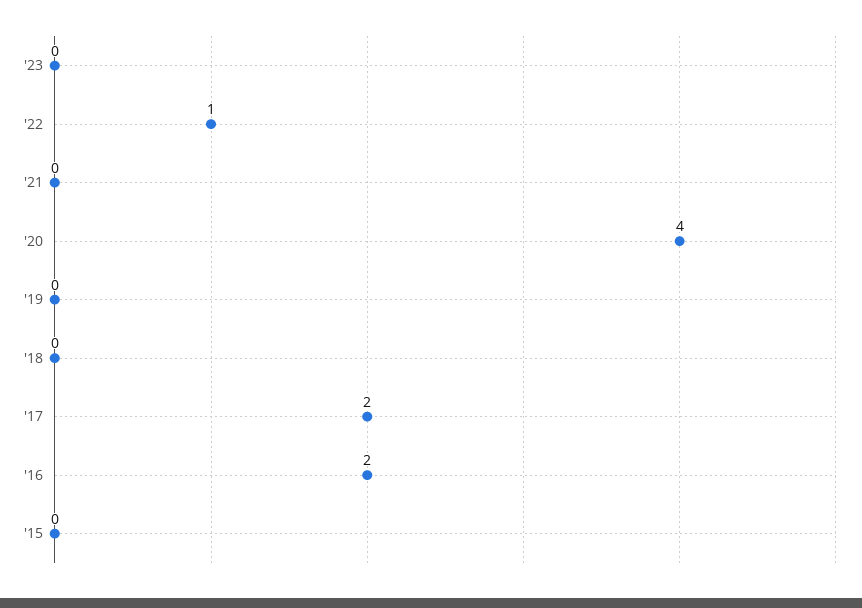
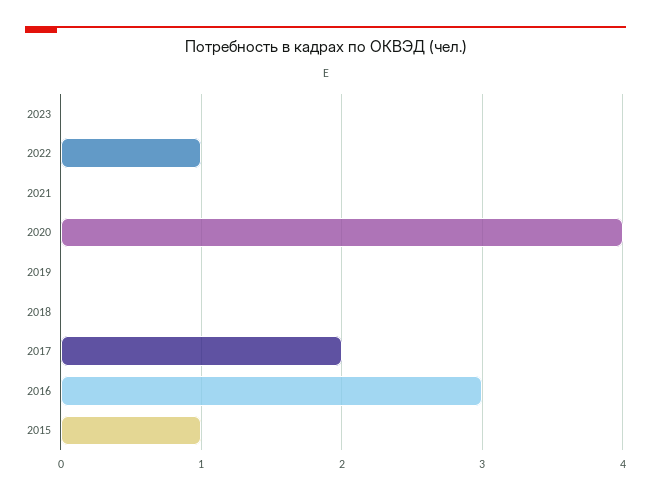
  {
    "'23": 0,
    "'22": 1,
    "'21": 0,
    "'20": 4,
    "'19": 0,
    "'18": 0,
    "'17": 2,
-   "'16": 2,
+   "'16": 3,
-   "'15": 0
+   "'15": 1
  }

